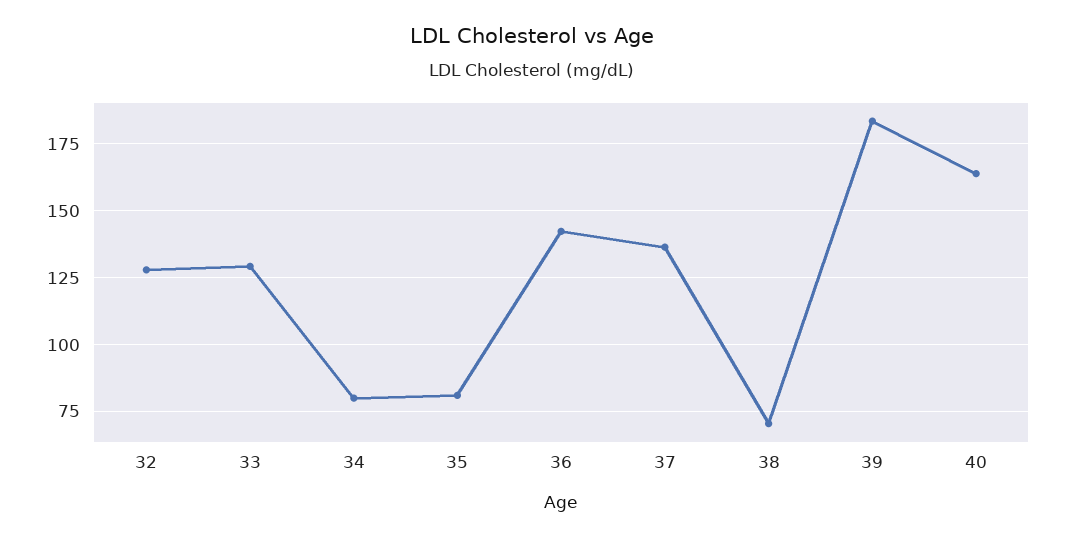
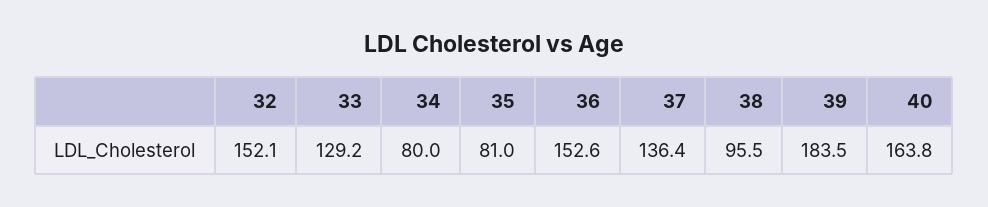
  {
-   "32": 127.5,
+   "32": 152.1,
    "33": 129.2,
    "34": 80,
    "35": 81,
-   "36": 142.5,
+   "36": 152.6,
    "37": 136.4,
-   "38": 70,
+   "38": 95.5,
    "39": 183.5,
    "40": 163.8
  }

